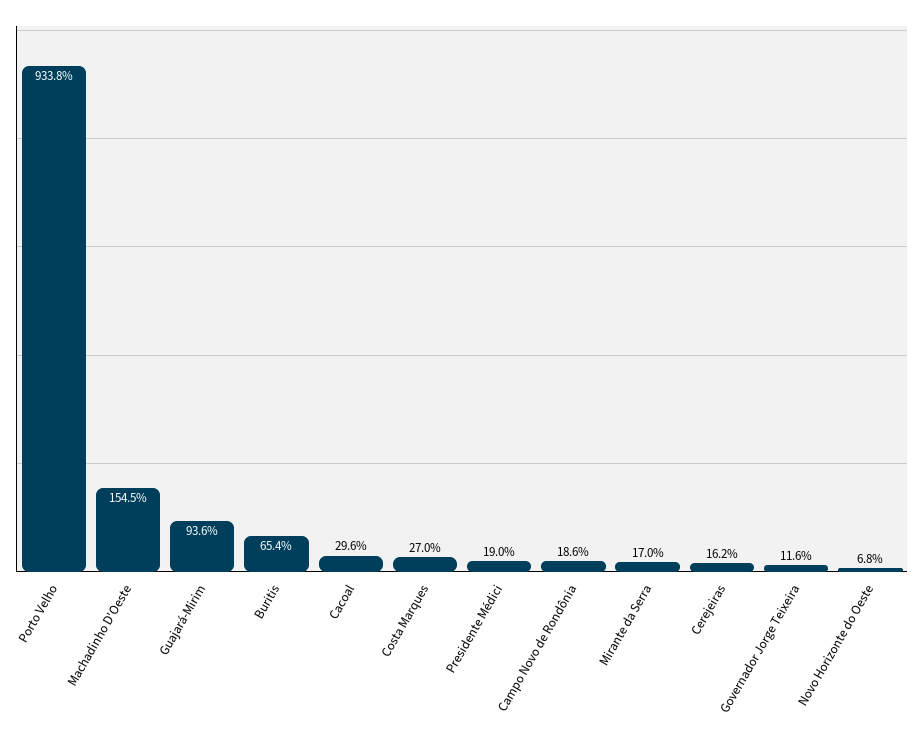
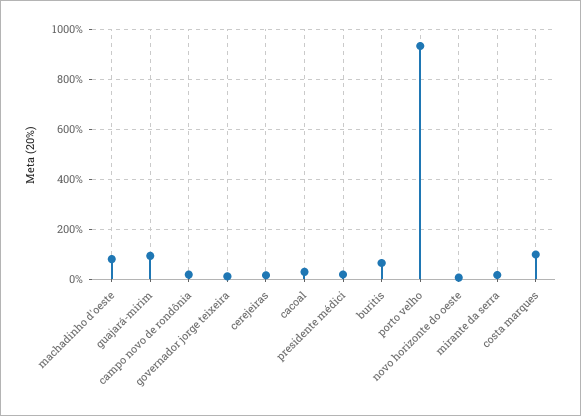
  {
    "Porto Velho": 933.8,
-   "Machadinho D'Oeste": 154.5,
+   "Machadinho D'Oeste": 75,
    "Guajará-Mirim": 93.6,
    "Buritis": 65.4,
    "Cacoal": 29.6,
-   "Costa Marques": 27,
+   "Costa Marques": 100,
    "Presidente Médici": 19,
    "Campo Novo de Rondônia": 18.6,
    "Mirante da Serra": 17,
    "Cerejeiras": 16.2,
    "Governador Jorge Teixeira": 11.6,
    "Novo Horizonte do Oeste": 6.8
  }

